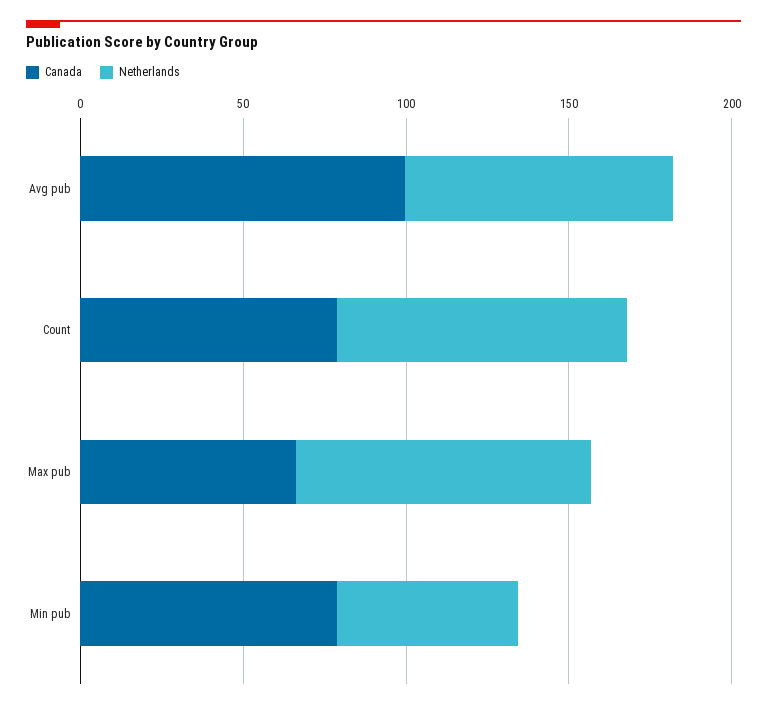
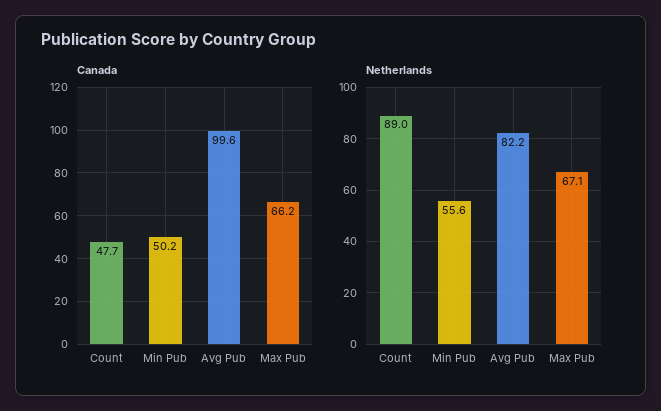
  {
    "Canada": {
      "Avg pub": 99.6,
-     "Count": 80,
+     "Count": 47.7,
      "Max pub": 66.2,
-     "Min pub": 80
+     "Min pub": 50.2
    },
    "Netherlands": {
      "Avg pub": 82.2,
      "Count": 89,
-     "Max pub": 90,
+     "Max pub": 67.1,
      "Min pub": 55.6
    }
  }

